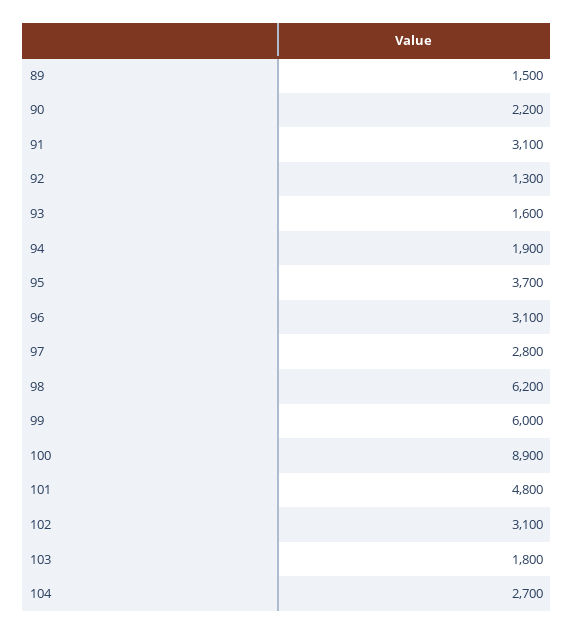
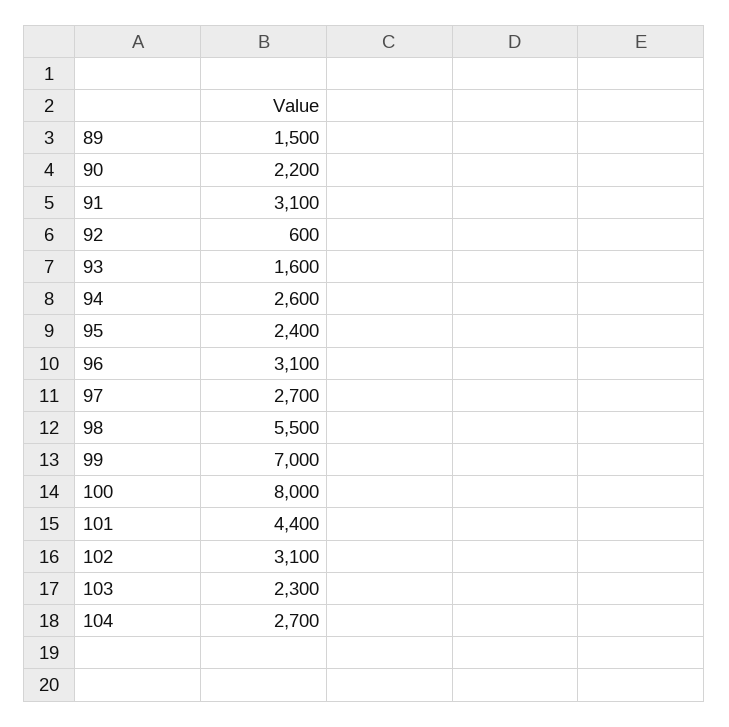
  {
    "89": 1500,
    "90": 2200,
    "91": 3100,
-   "92": 1300,
+   "92": 600,
    "93": 1600,
-   "94": 1900,
+   "94": 2600,
-   "95": 3700,
+   "95": 2400,
    "96": 3100,
-   "97": 2800,
+   "97": 2700,
-   "98": 6200,
+   "98": 5500,
-   "99": 6000,
+   "99": 7000,
-   "100": 8900,
+   "100": 8000,
-   "101": 4800,
+   "101": 4400,
    "102": 3100,
-   "103": 1800,
+   "103": 2300,
    "104": 2700
  }

